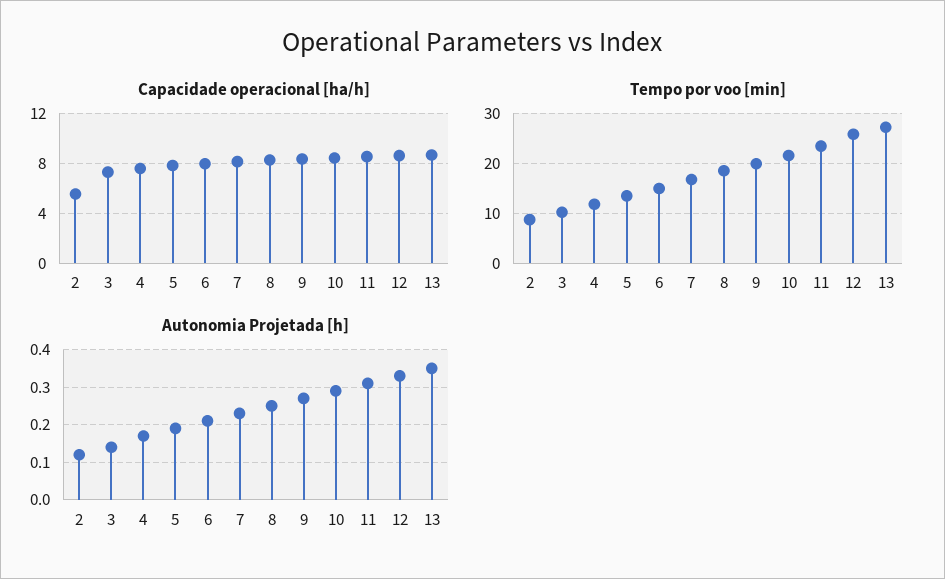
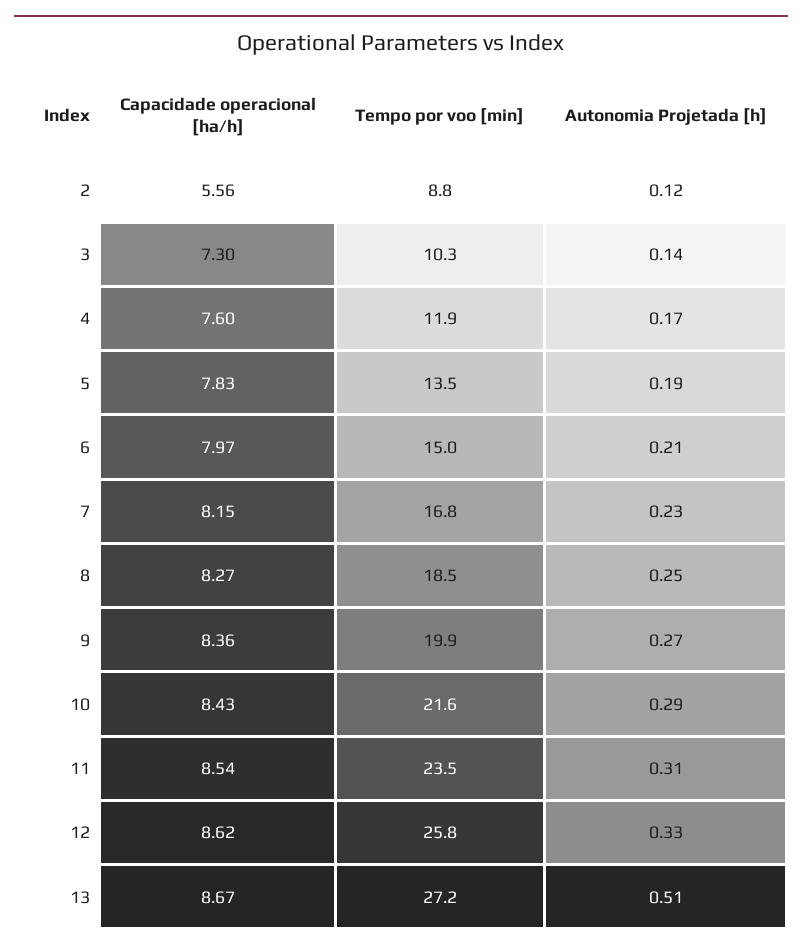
  {
    "Capacidade operacional [ha/h]": {
      "2": 5.56,
      "3": 7.3,
      "4": 7.6,
      "5": 7.83,
      "6": 7.97,
      "7": 8.15,
      "8": 8.27,
      "9": 8.36,
      "10": 8.43,
      "11": 8.54,
      "12": 8.62,
      "13": 8.67
    },
    "Tempo por voo [min]": {
      "2": 8.8,
      "3": 10.3,
      "4": 11.9,
      "5": 13.5,
      "6": 15,
      "7": 16.8,
      "8": 18.5,
      "9": 19.9,
      "10": 21.6,
      "11": 23.5,
      "12": 25.8,
      "13": 27.2
    },
    "Autonomia Projetada [h]": {
      "2": 0.12,
      "3": 0.14,
      "4": 0.17,
      "5": 0.19,
      "6": 0.21,
      "7": 0.23,
      "8": 0.25,
      "9": 0.27,
      "10": 0.29,
      "11": 0.31,
      "12": 0.33,
-     "13": 0.35
+     "13": 0.51
    }
  }

